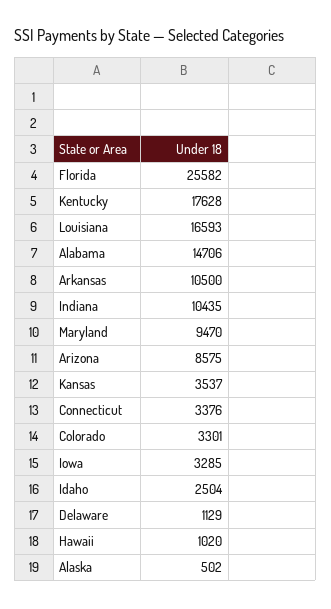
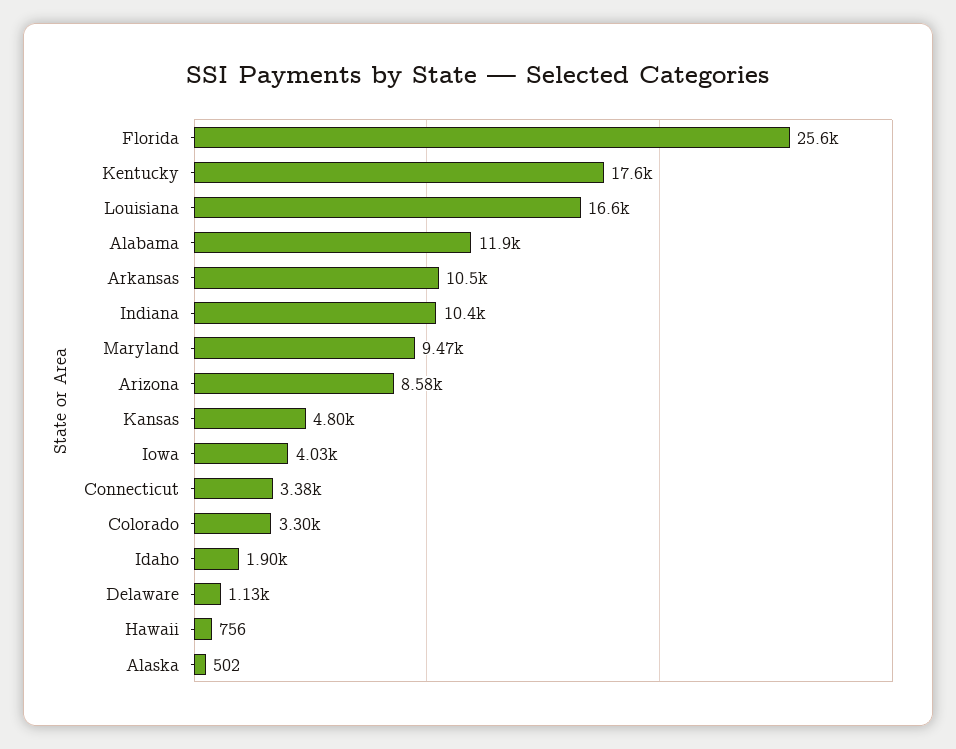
  {
    "Florida": 25582,
    "Kentucky": 17628,
    "Louisiana": 16593,
-   "Alabama": 14706,
+   "Alabama": 11900,
    "Arkansas": 10500,
    "Indiana": 10435,
    "Maryland": 9470,
    "Arizona": 8575,
-   "Kansas": 3537,
+   "Kansas": 4800,
    "Connecticut": 3376,
    "Colorado": 3301,
-   "Iowa": 3285,
+   "Iowa": 4030,
-   "Idaho": 2504,
+   "Idaho": 1900,
    "Delaware": 1129,
-   "Hawaii": 1020,
+   "Hawaii": 756,
    "Alaska": 502
  }

